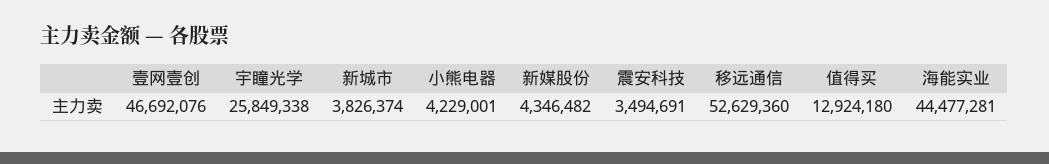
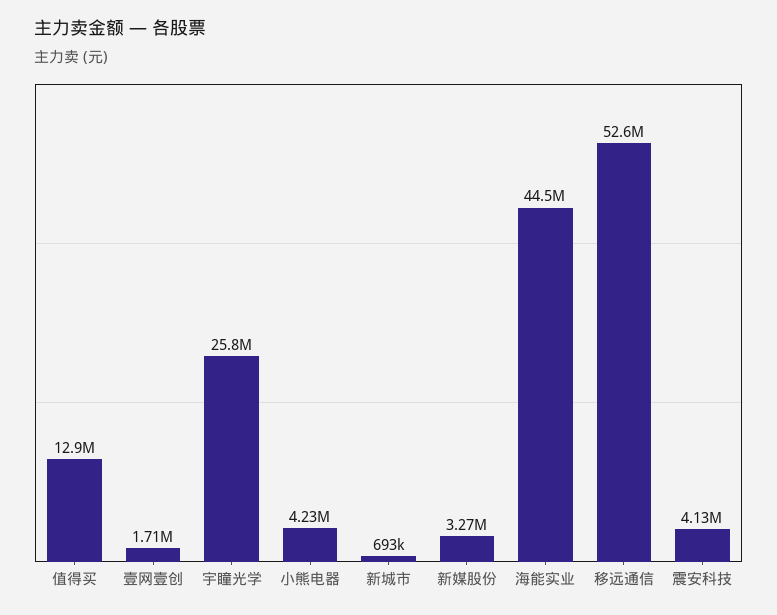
  {
-   "壹网壹创": 46692076,
+   "壹网壹创": 1710000,
    "宇瞳光学": 25849338,
-   "新城市": 3826374,
+   "新城市": 693000,
    "小熊电器": 4229001,
-   "新媒股份": 4346482,
+   "新媒股份": 3270000,
-   "震安科技": 3494691,
+   "震安科技": 4130000,
    "移远通信": 52629360,
    "值得买": 12924180,
    "海能实业": 44477281
  }

